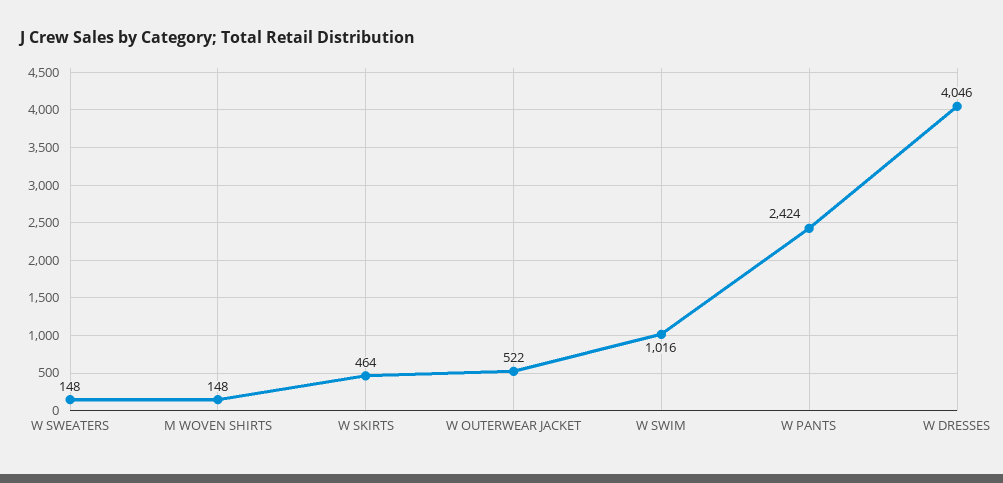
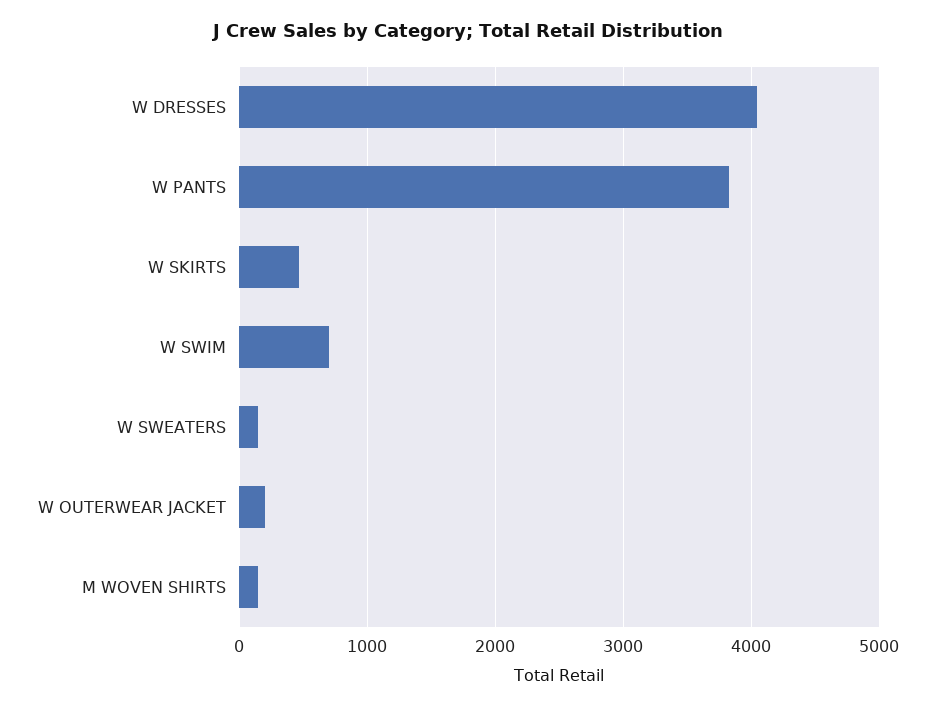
  {
    "W SWEATERS": 148,
    "M WOVEN SHIRTS": 148,
    "W SKIRTS": 464,
-   "W OUTERWEAR JACKET": 522,
+   "W OUTERWEAR JACKET": 200,
-   "W SWIM": 1016,
+   "W SWIM": 700,
-   "W PANTS": 2424,
+   "W PANTS": 3800,
    "W DRESSES": 4046
  }

